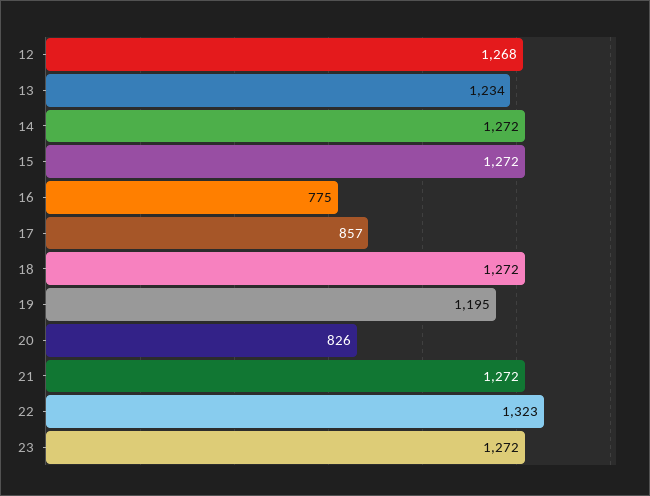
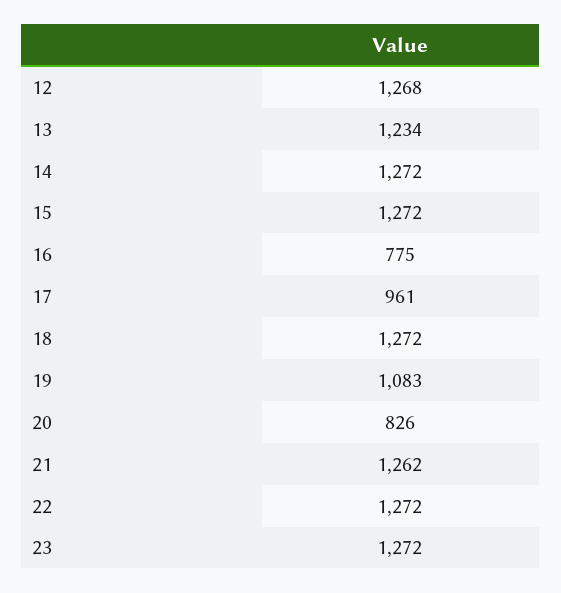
  {
    "12": 1268,
    "13": 1234,
    "14": 1272,
    "15": 1272,
    "16": 775,
-   "17": 857,
+   "17": 961,
    "18": 1272,
-   "19": 1195,
+   "19": 1083,
    "20": 826,
-   "21": 1272,
+   "21": 1262,
-   "22": 1323,
+   "22": 1272,
    "23": 1272
  }

